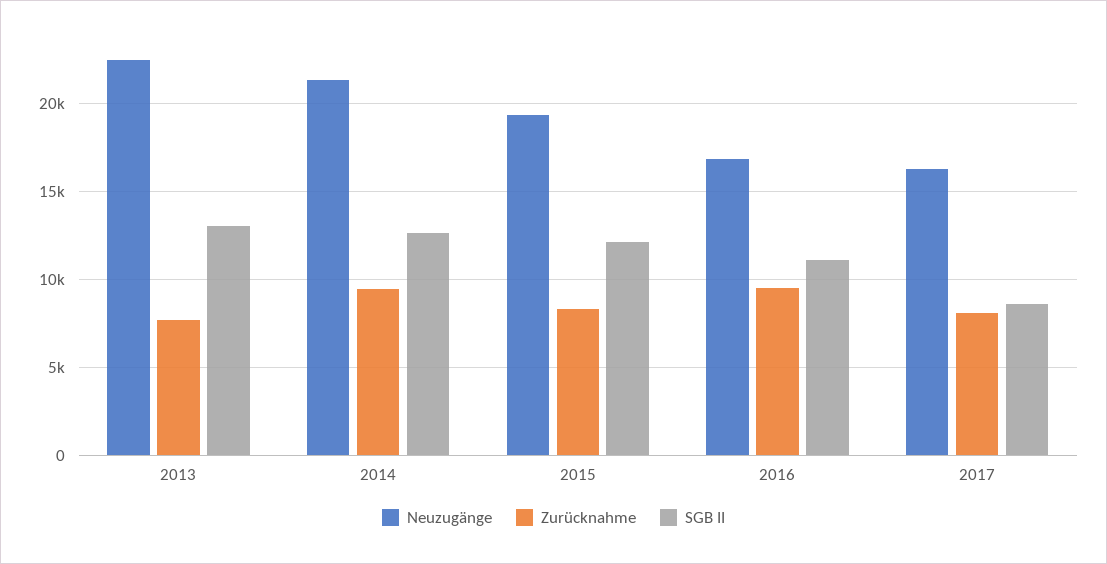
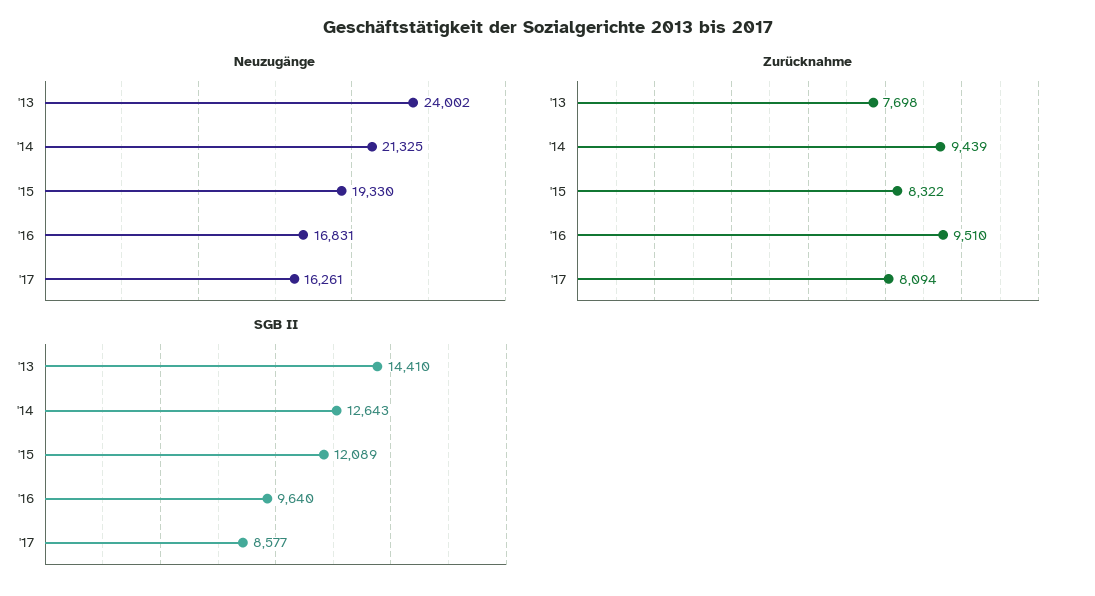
  {
    "Neuzugänge": {
-     "2013": 22500,
+     "2013": 24002,
      "2014": 21325,
      "2015": 19330,
      "2016": 16831,
      "2017": 16261
    },
    "Zurücknahme": {
      "2013": 7698,
      "2014": 9439,
      "2015": 8322,
      "2016": 9510,
      "2017": 8094
    },
    "SGB II": {
-     "2013": 13000,
+     "2013": 14410,
      "2014": 12643,
      "2015": 12089,
-     "2016": 11000,
+     "2016": 9640,
      "2017": 8577
    }
  }

